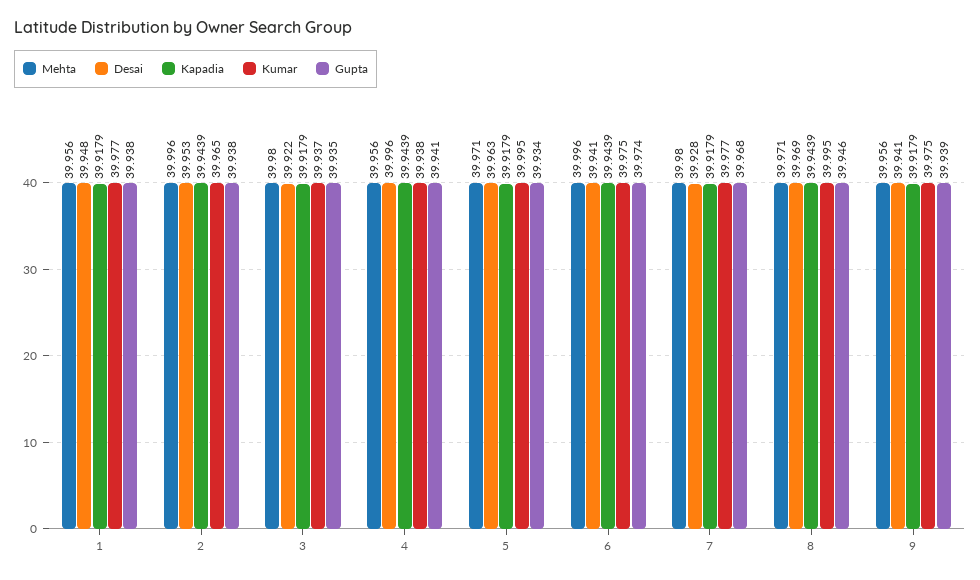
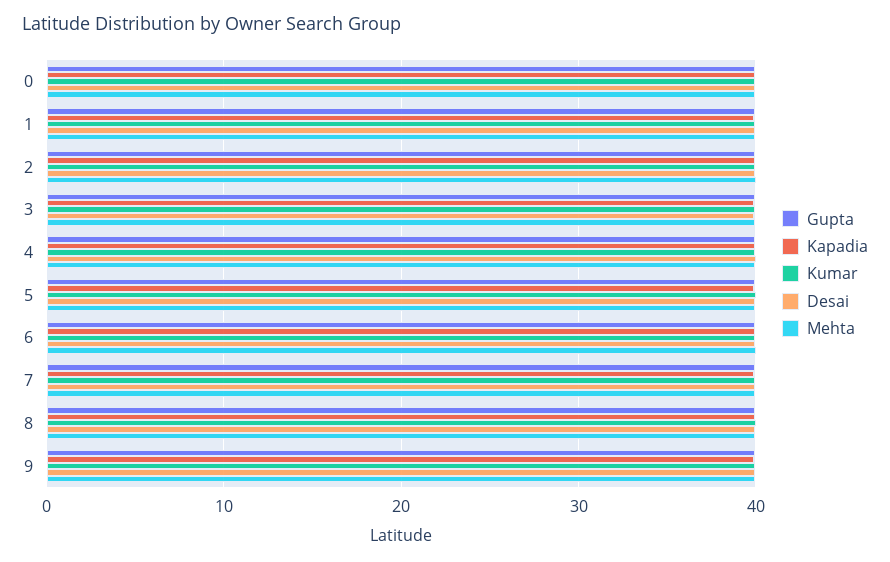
  {
    "Mehta": {
      "1": 39.956,
      "2": 39.996,
      "3": 39.98,
      "4": 39.956,
      "5": 39.971,
      "6": 39.996,
      "7": 39.98,
      "8": 39.971,
-     "9": 39.956
+     "9": 39.956,
+     "0": 40
    },
    "Desai": {
      "1": 39.948,
      "2": 39.953,
      "3": 39.922,
      "4": 39.996,
      "5": 39.963,
      "6": 39.941,
      "7": 39.928,
      "8": 39.969,
-     "9": 39.941
+     "9": 39.941,
+     "0": 40
    },
    "Kapadia": {
      "1": 39.9179,
      "2": 39.9439,
      "3": 39.9179,
      "4": 39.9439,
      "5": 39.9179,
      "6": 39.9439,
      "7": 39.9179,
      "8": 39.9439,
-     "9": 39.9179
+     "9": 39.9179,
+     "0": 40
    },
    "Kumar": {
      "1": 39.977,
      "2": 39.965,
      "3": 39.937,
      "4": 39.938,
      "5": 39.995,
      "6": 39.975,
      "7": 39.977,
      "8": 39.995,
-     "9": 39.975
+     "9": 39.975,
+     "0": 40
    },
    "Gupta": {
      "1": 39.938,
      "2": 39.938,
      "3": 39.935,
      "4": 39.941,
      "5": 39.934,
      "6": 39.974,
      "7": 39.968,
      "8": 39.946,
-     "9": 39.939
+     "9": 39.939,
+     "0": 40
    }
  }

